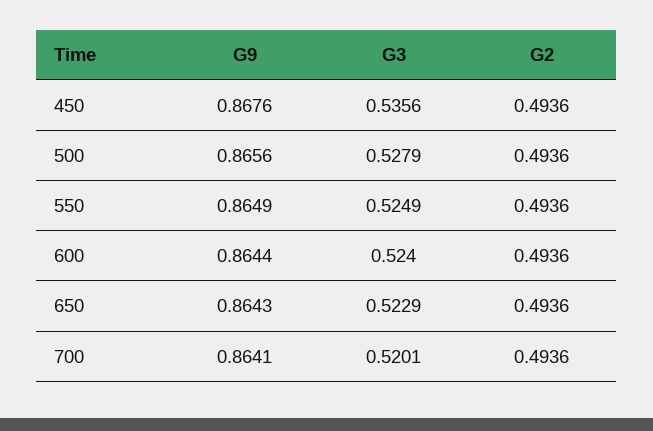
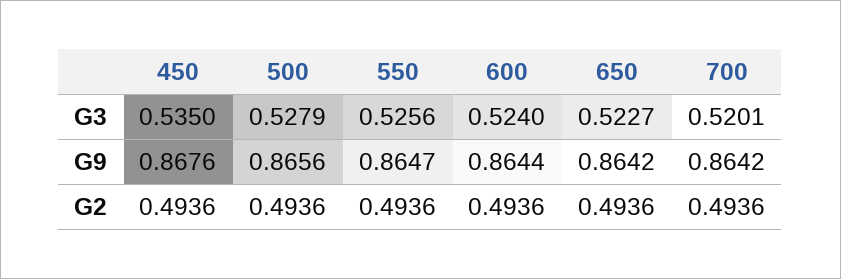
  {
    "G9": {
      "450": 0.8676,
      "500": 0.8656,
-     "550": 0.8649,
+     "550": 0.8647,
      "600": 0.8644,
-     "650": 0.8643,
+     "650": 0.8642,
-     "700": 0.8641
+     "700": 0.8642
    },
    "G3": {
-     "450": 0.5356,
+     "450": 0.535,
      "500": 0.5279,
-     "550": 0.5249,
+     "550": 0.5256,
      "600": 0.524,
-     "650": 0.5229,
+     "650": 0.5227,
      "700": 0.5201
    },
    "G2": {
      "450": 0.4936,
      "500": 0.4936,
      "550": 0.4936,
      "600": 0.4936,
      "650": 0.4936,
      "700": 0.4936
    }
  }

